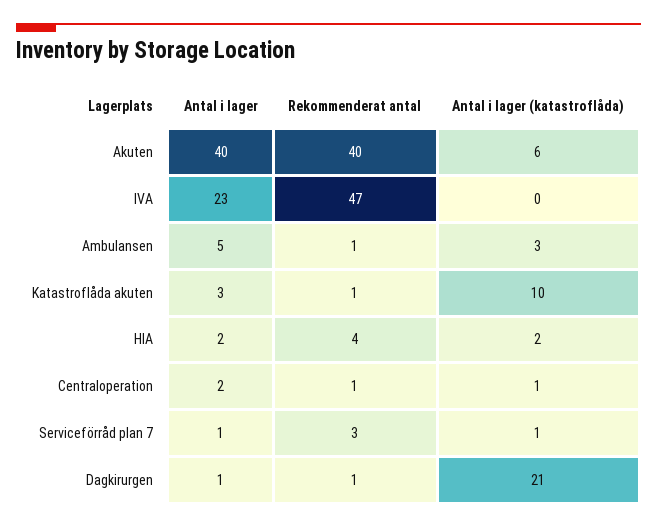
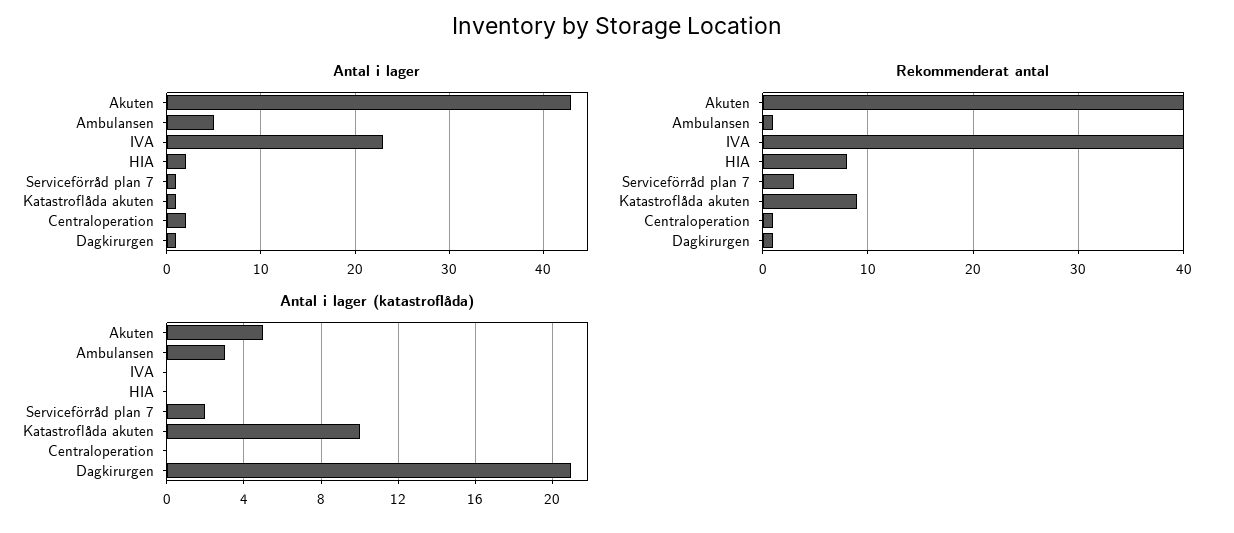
  {
    "Antal i lager": {
-     "Akuten": 40,
+     "Akuten": 43,
      "IVA": 23,
      "Ambulansen": 5,
-     "Katastroflåda akuten": 3,
+     "Katastroflåda akuten": 1,
      "HIA": 2,
      "Centraloperation": 2,
      "Serviceförråd plan 7": 1,
      "Dagkirurgen": 1
    },
    "Rekommenderat antal": {
      "Akuten": 40,
-     "IVA": 47,
+     "IVA": 40,
      "Ambulansen": 1,
-     "Katastroflåda akuten": 1,
+     "Katastroflåda akuten": 9,
-     "HIA": 4,
+     "HIA": 8,
      "Centraloperation": 1,
      "Serviceförråd plan 7": 3,
      "Dagkirurgen": 1
    },
    "Antal i lager (katastroflåda)": {
-     "Akuten": 6,
+     "Akuten": 5,
      "IVA": 0,
      "Ambulansen": 3,
      "Katastroflåda akuten": 10,
-     "HIA": 2,
+     "HIA": 0,
-     "Centraloperation": 1,
+     "Centraloperation": 0,
-     "Serviceförråd plan 7": 1,
+     "Serviceförråd plan 7": 2,
      "Dagkirurgen": 21
    }
  }

